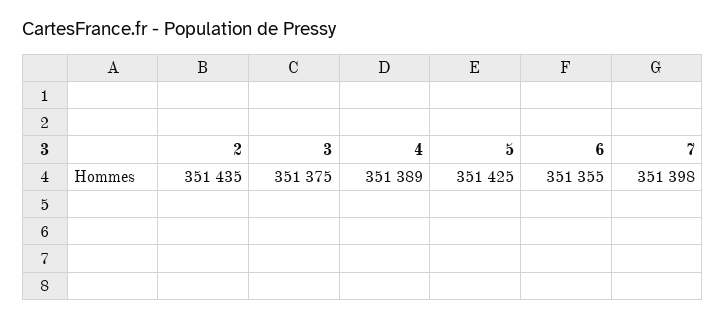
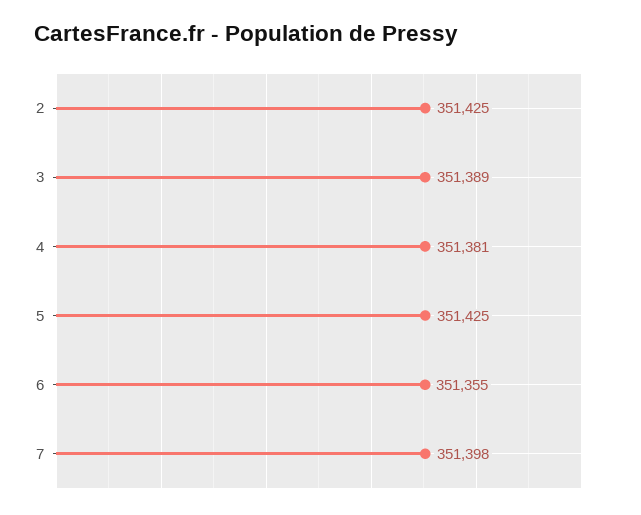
  {
-   "2": 351435,
+   "2": 351425,
-   "3": 351375,
+   "3": 351389,
-   "4": 351389,
+   "4": 351381,
    "5": 351425,
    "6": 351355,
    "7": 351398
  }

